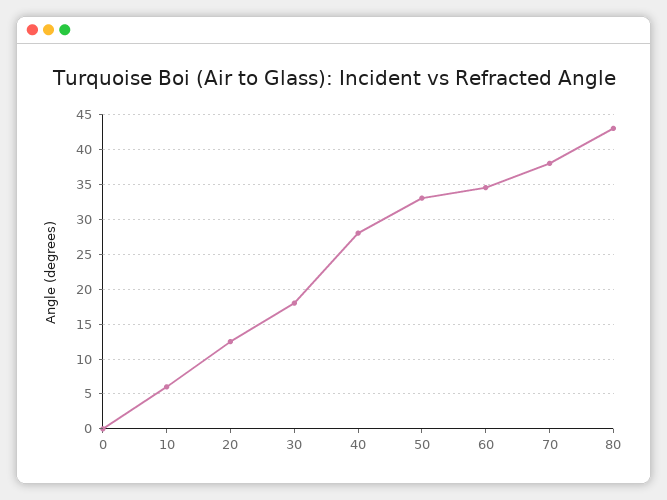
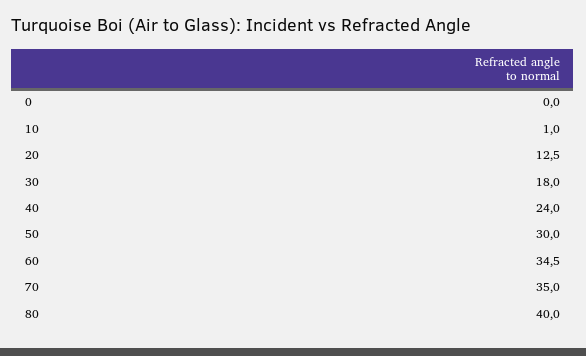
  {
    "0": 0,
-   "10": 6,
+   "10": 1,
    "20": 12.5,
    "30": 18,
-   "40": 28,
+   "40": 24,
-   "50": 33,
+   "50": 30,
    "60": 34.5,
-   "70": 38,
+   "70": 35,
-   "80": 43
+   "80": 40
  }

